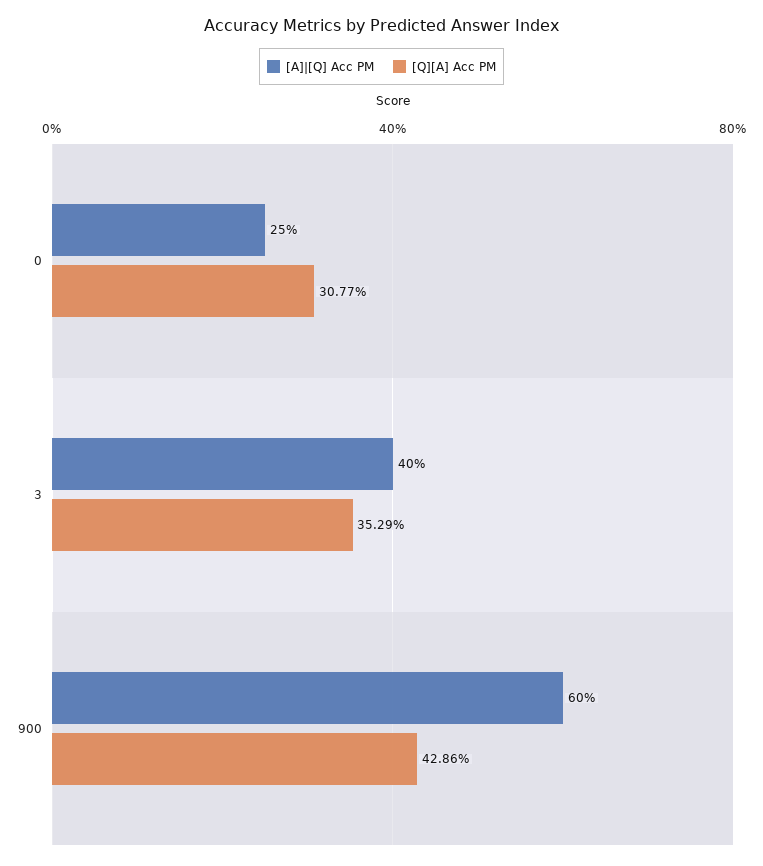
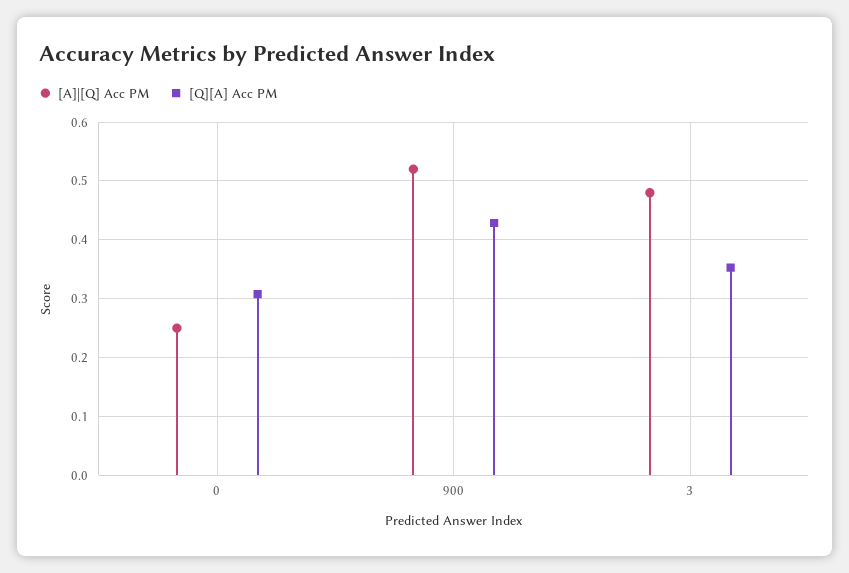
  {
    "[A]|[Q] Acc PM": {
      "0": 0.25,
-     "3": 0.4,
+     "3": 0.48,
-     "900": 0.6
+     "900": 0.52
    },
    "[Q][A] Acc PM": {
      "0": 0.3077,
      "3": 0.3529,
      "900": 0.4286
    }
  }

